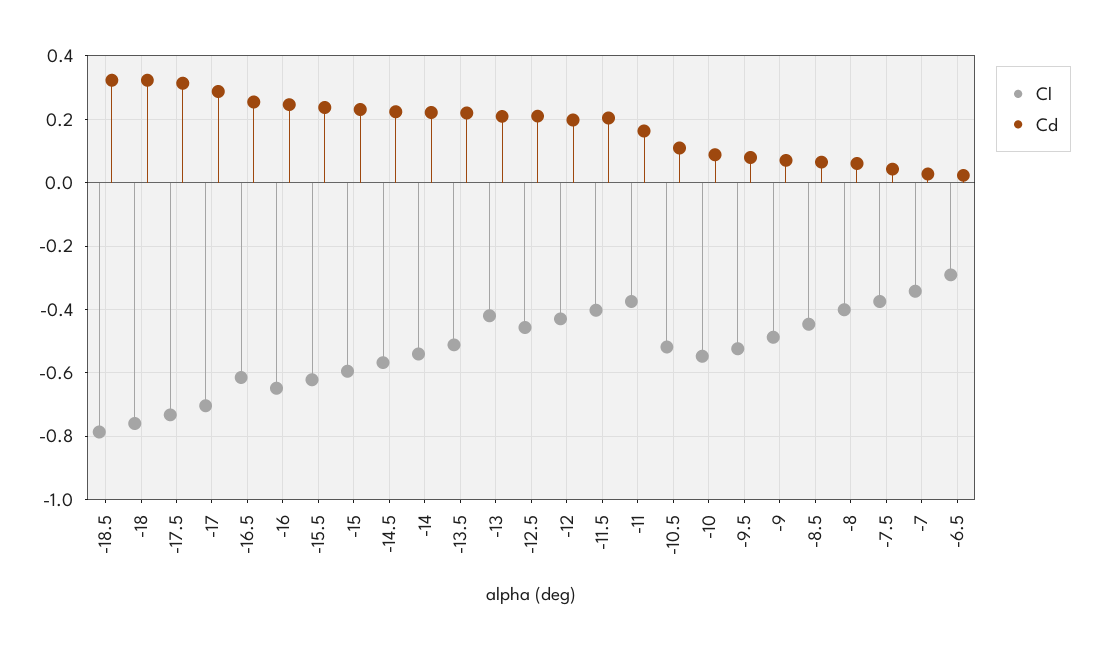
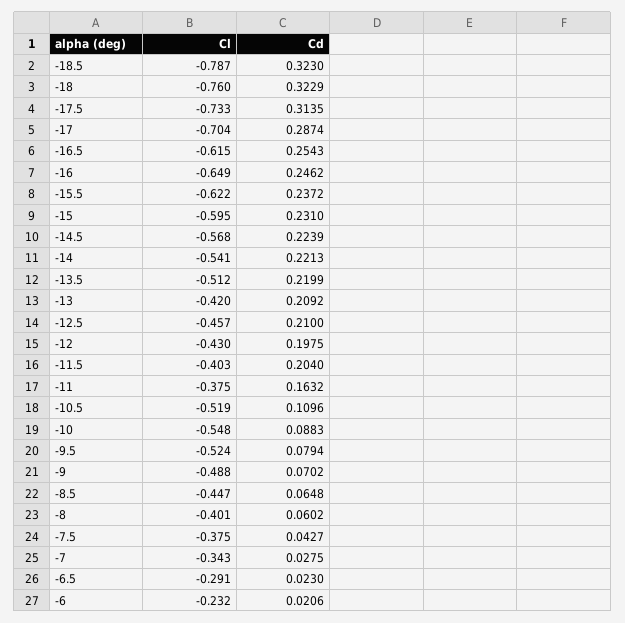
  {
    "Cl": {
      "-18.5": -0.787,
      "-18": -0.76,
      "-17.5": -0.733,
      "-17": -0.704,
      "-16.5": -0.615,
      "-16": -0.649,
      "-15.5": -0.622,
      "-15": -0.595,
      "-14.5": -0.568,
      "-14": -0.541,
      "-13.5": -0.512,
      "-13": -0.42,
      "-12.5": -0.457,
      "-12": -0.43,
      "-11.5": -0.403,
      "-11": -0.375,
      "-10.5": -0.519,
      "-10": -0.548,
      "-9.5": -0.524,
      "-9": -0.488,
      "-8.5": -0.447,
      "-8": -0.401,
      "-7.5": -0.375,
      "-7": -0.343,
-     "-6.5": -0.291
+     "-6.5": -0.291,
+     "-6": -0.232
    },
    "Cd": {
      "-18.5": 0.323,
      "-18": 0.3229,
      "-17.5": 0.3135,
      "-17": 0.2874,
      "-16.5": 0.2543,
      "-16": 0.2462,
      "-15.5": 0.2372,
      "-15": 0.231,
      "-14.5": 0.2239,
      "-14": 0.2213,
      "-13.5": 0.2199,
      "-13": 0.2092,
      "-12.5": 0.21,
      "-12": 0.1975,
      "-11.5": 0.204,
      "-11": 0.1632,
      "-10.5": 0.1096,
      "-10": 0.0883,
      "-9.5": 0.0794,
      "-9": 0.0702,
      "-8.5": 0.0648,
      "-8": 0.0602,
      "-7.5": 0.0427,
      "-7": 0.0275,
-     "-6.5": 0.023
+     "-6.5": 0.023,
+     "-6": 0.0206
    }
  }

